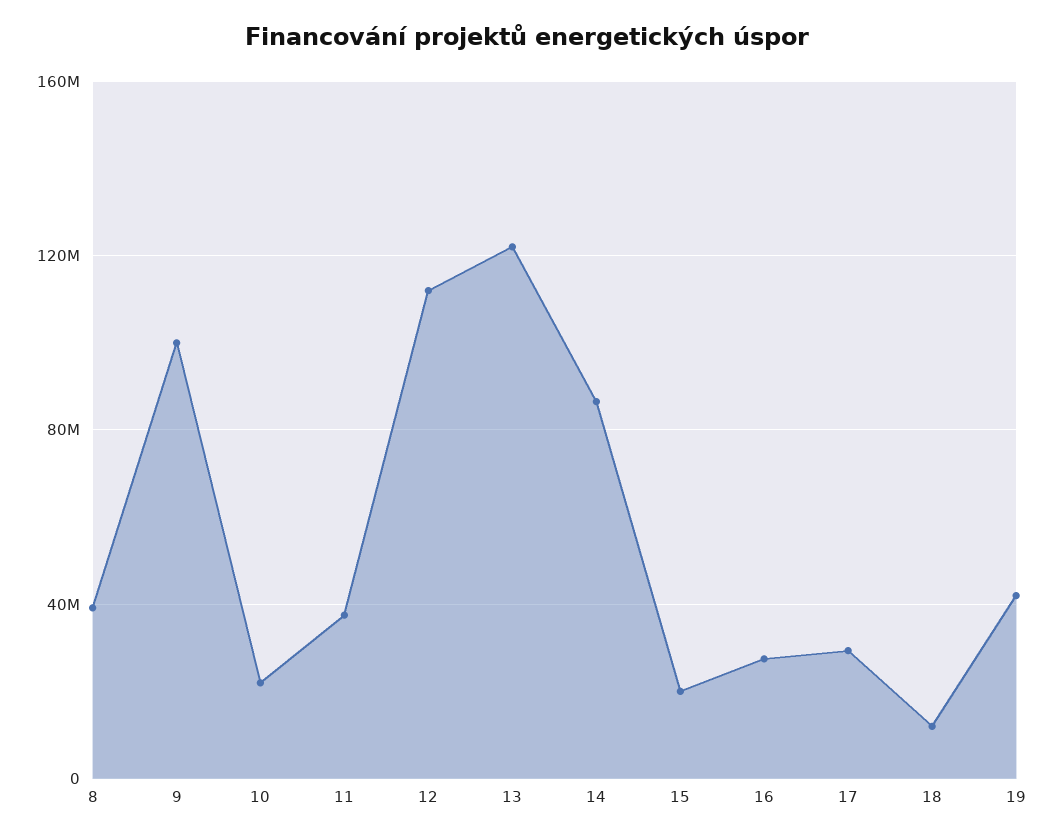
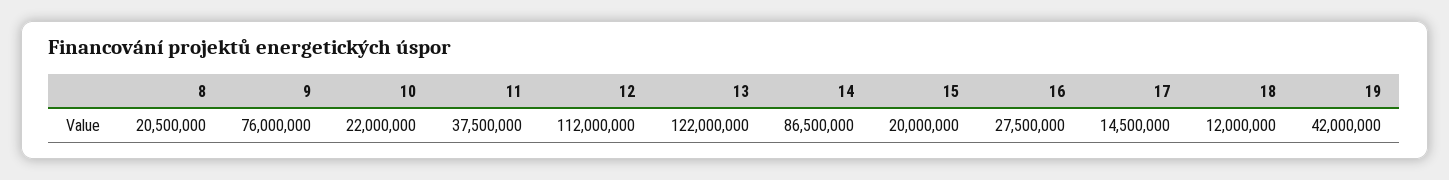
  {
-   "8": 40000000,
+   "8": 20500000,
-   "9": 100000000,
+   "9": 76000000,
    "10": 22000000,
    "11": 37500000,
    "12": 112000000,
    "13": 122000000,
    "14": 86500000,
    "15": 20000000,
    "16": 27500000,
-   "17": 30000000,
+   "17": 14500000,
    "18": 12000000,
    "19": 42000000
  }

